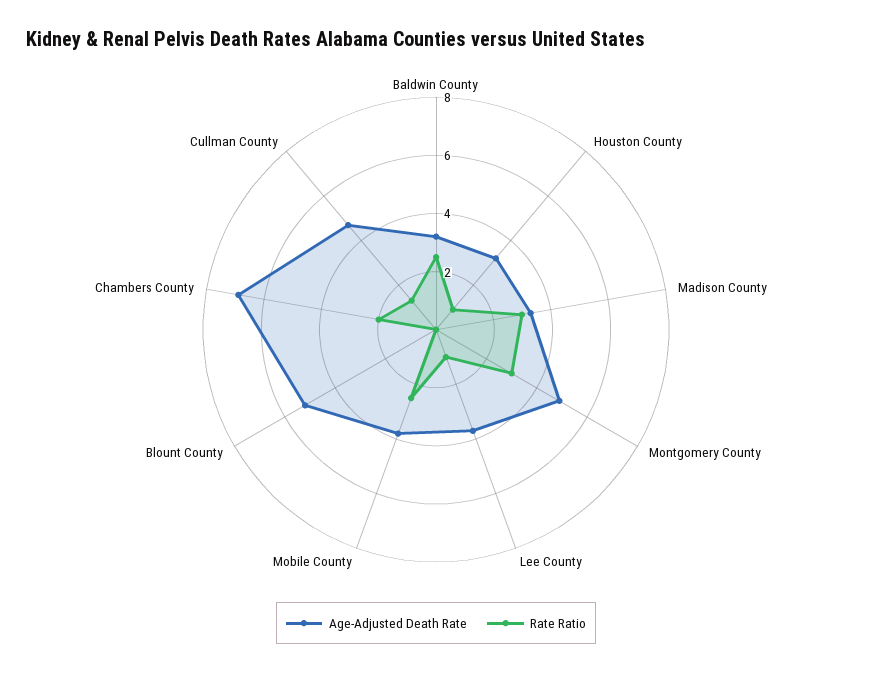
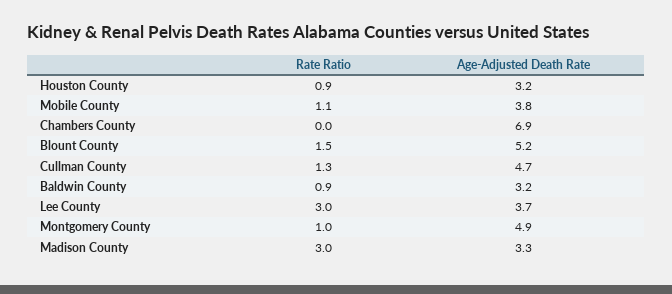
  {
    "Age-Adjusted Death Rate": {
      "Baldwin County": 3.2,
      "Houston County": 3.2,
      "Madison County": 3.3,
      "Montgomery County": 4.9,
      "Lee County": 3.7,
      "Mobile County": 3.8,
      "Blount County": 5.2,
      "Chambers County": 6.9,
      "Cullman County": 4.7
    },
    "Rate Ratio": {
-     "Baldwin County": 2.5,
+     "Baldwin County": 0.9,
      "Houston County": 0.9,
      "Madison County": 3,
-     "Montgomery County": 3,
+     "Montgomery County": 1,
-     "Lee County": 1,
+     "Lee County": 3,
-     "Mobile County": 2.5,
+     "Mobile County": 1.1,
-     "Blount County": 0,
+     "Blount County": 1.5,
-     "Chambers County": 2,
+     "Chambers County": 0,
      "Cullman County": 1.3
    }
  }

